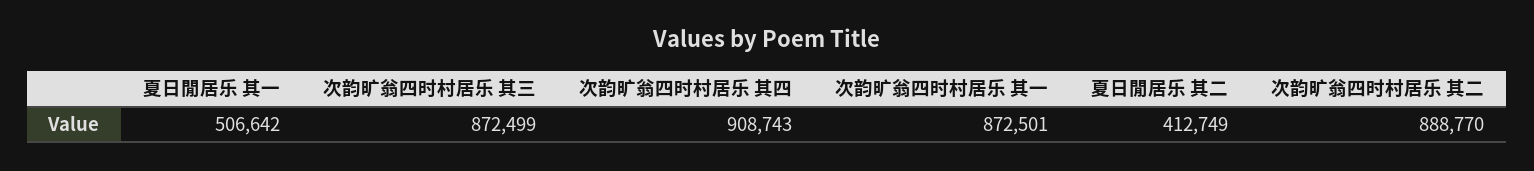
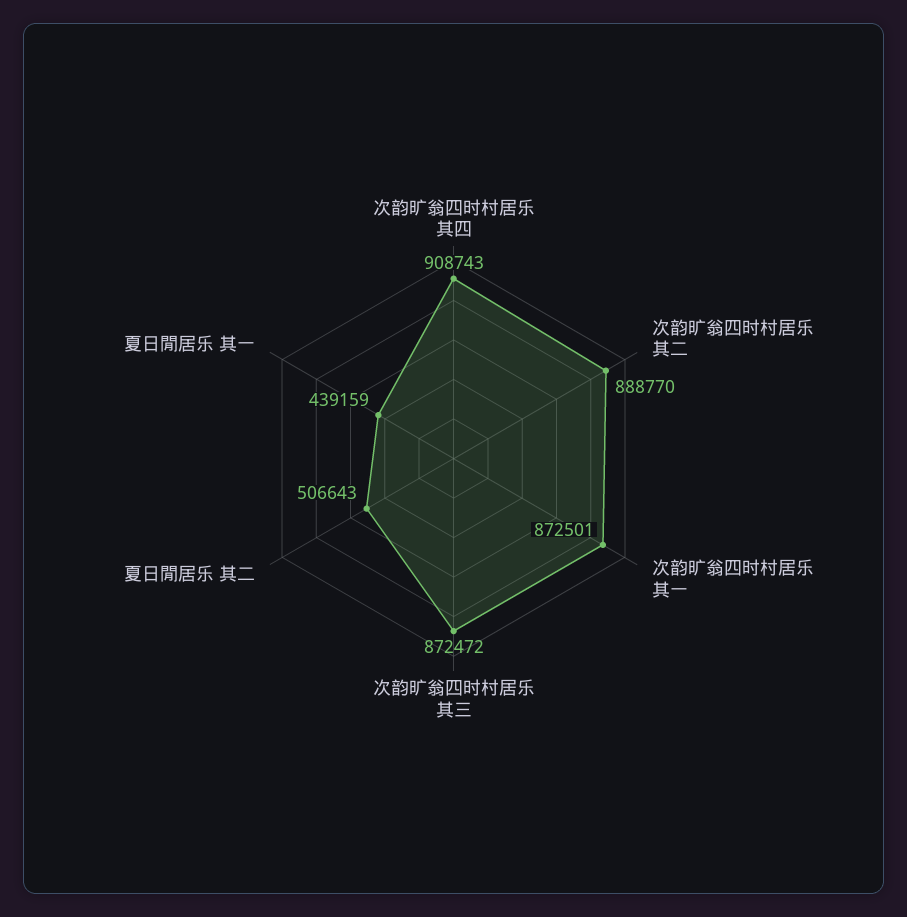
  {
-   "夏日閒居乐 其一": 506642,
+   "夏日閒居乐 其一": 439159,
-   "次韵旷翁四时村居乐 其三": 872499,
+   "次韵旷翁四时村居乐 其三": 872472,
    "次韵旷翁四时村居乐 其四": 908743,
    "次韵旷翁四时村居乐 其一": 872501,
-   "夏日閒居乐 其二": 412749,
+   "夏日閒居乐 其二": 506643,
    "次韵旷翁四时村居乐 其二": 888770
  }

